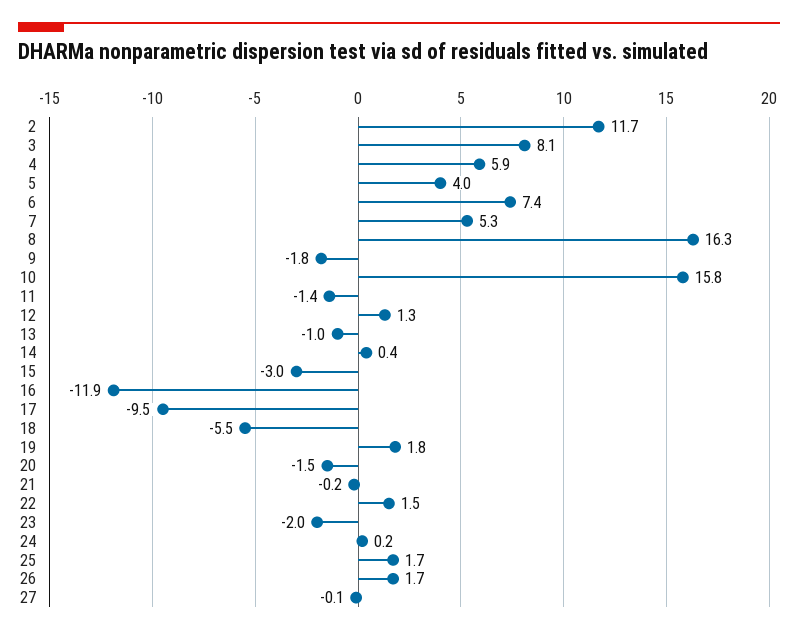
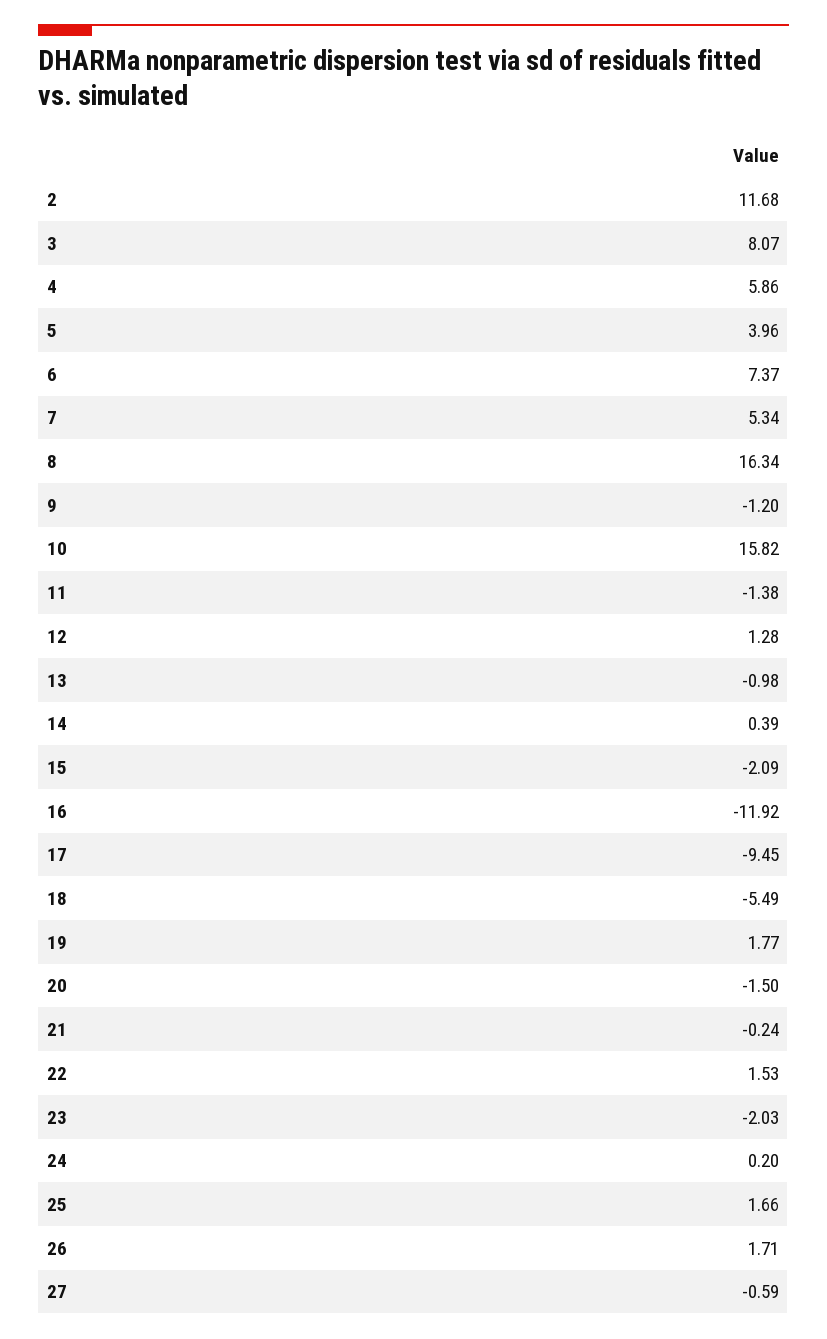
  {
    "2": 11.68,
    "3": 8.07,
    "4": 5.86,
    "5": 3.96,
    "6": 7.37,
    "7": 5.34,
    "8": 16.34,
-   "9": -1.8,
+   "9": -1.2,
    "10": 15.82,
    "11": -1.38,
    "12": 1.28,
    "13": -0.98,
    "14": 0.39,
-   "15": -3,
+   "15": -2.09,
    "16": -11.92,
    "17": -9.45,
    "18": -5.49,
    "19": 1.77,
    "20": -1.5,
    "21": -0.24,
    "22": 1.53,
    "23": -2.03,
    "24": 0.2,
    "25": 1.66,
    "26": 1.71,
-   "27": -0.1
+   "27": -0.59
  }

